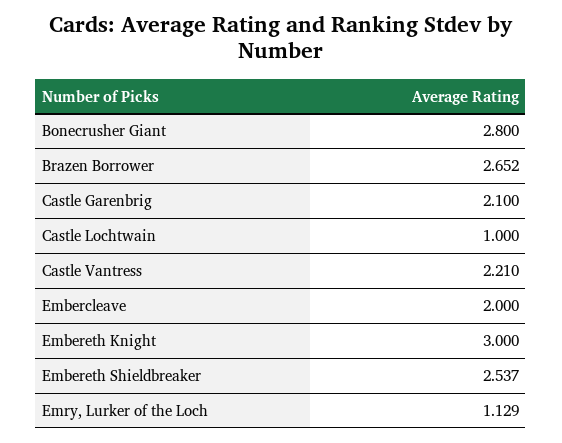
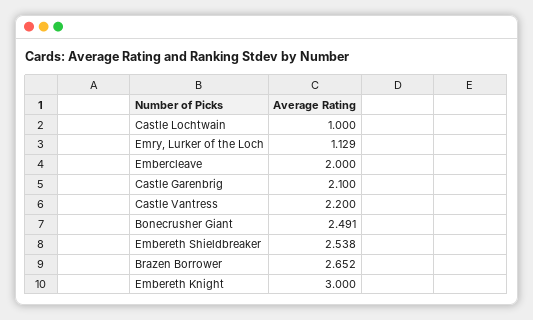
  {
-   "Bonecrusher Giant": 2.8,
+   "Bonecrusher Giant": 2.491,
    "Brazen Borrower": 2.652,
    "Castle Garenbrig": 2.1,
    "Castle Lochtwain": 1,
-   "Castle Vantress": 2.21,
+   "Castle Vantress": 2.2,
    "Embercleave": 2,
    "Embereth Knight": 3,
-   "Embereth Shieldbreaker": 2.537,
+   "Embereth Shieldbreaker": 2.538,
    "Emry, Lurker of the Loch": 1.129
  }

